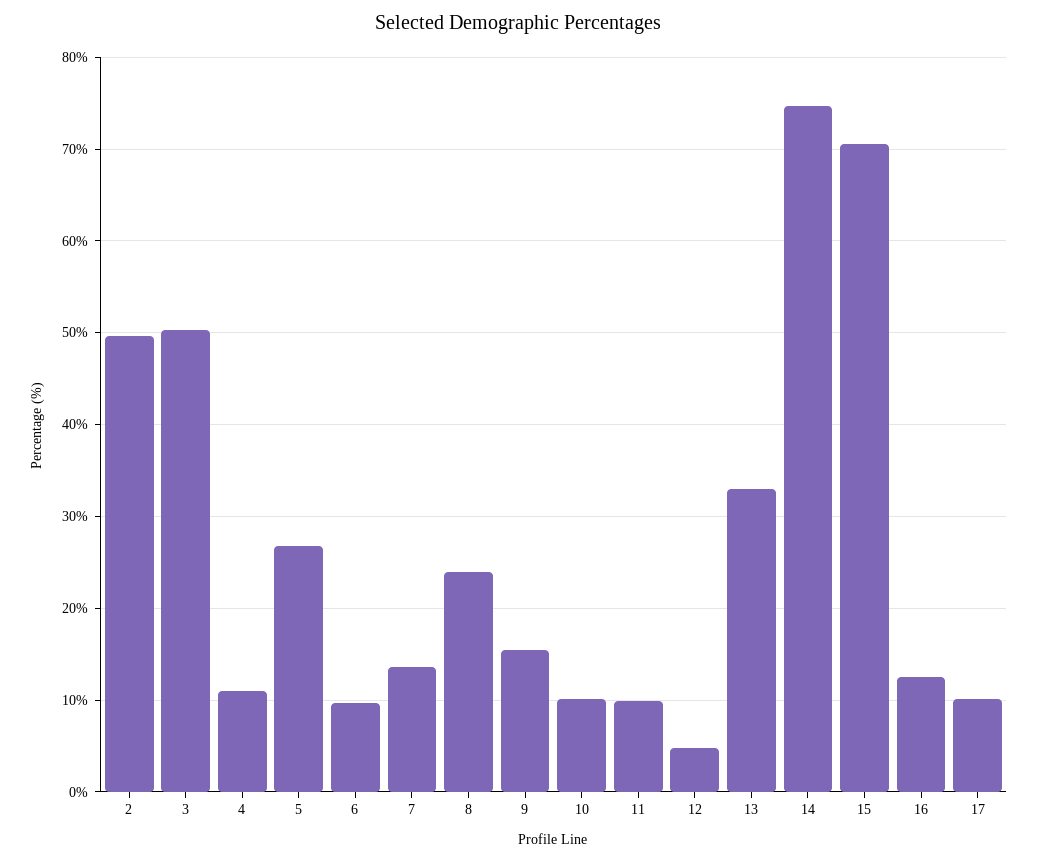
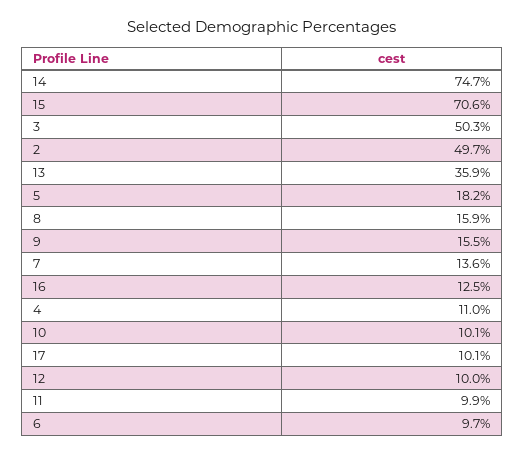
  {
    "2": 49.7,
    "3": 50.3,
    "4": 11,
-   "5": 27,
+   "5": 18.2,
    "6": 9.7,
    "7": 13.6,
-   "8": 24,
+   "8": 15.9,
    "9": 15.5,
    "10": 10.1,
    "11": 9.9,
-   "12": 5,
+   "12": 10,
-   "13": 33,
+   "13": 35.9,
    "14": 74.7,
    "15": 70.6,
    "16": 12.5,
    "17": 10.1
  }

